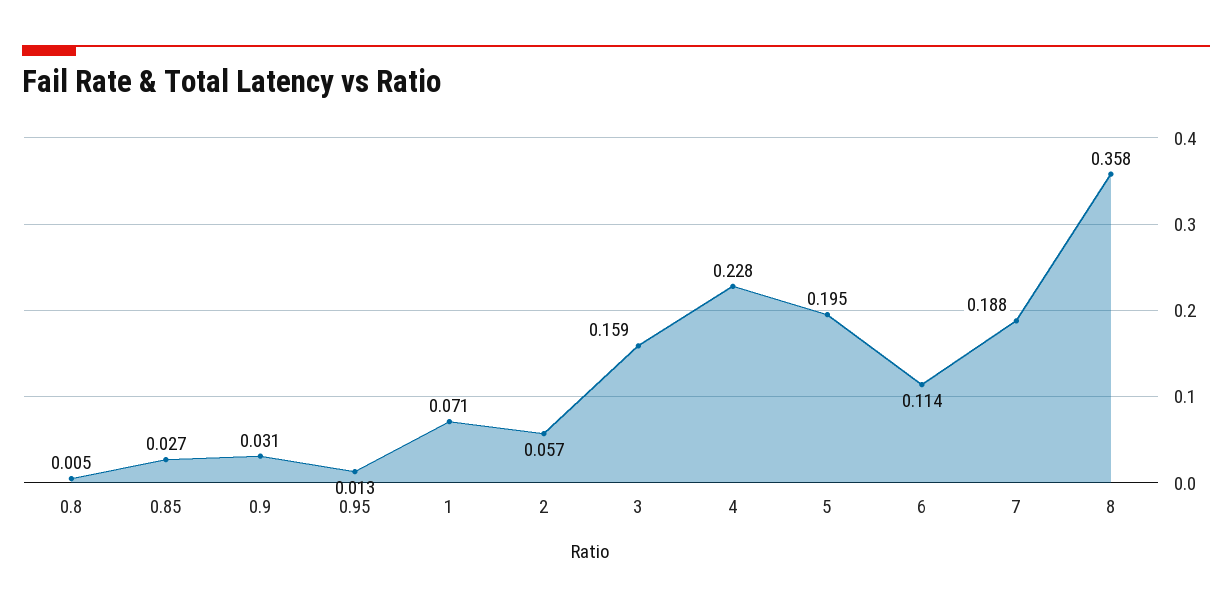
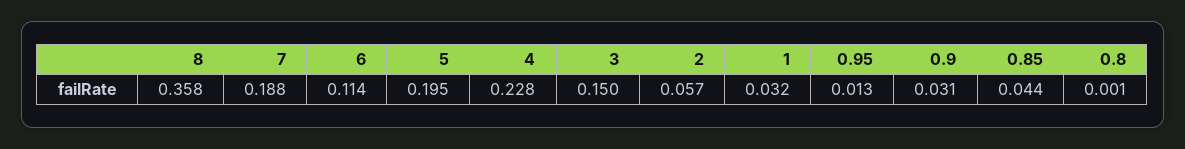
  {
-   "0.8": 0.005,
+   "0.8": 0.001,
-   "0.85": 0.027,
+   "0.85": 0.044,
    "0.9": 0.031,
    "0.95": 0.013,
-   "1": 0.071,
+   "1": 0.032,
    "2": 0.057,
-   "3": 0.159,
+   "3": 0.15,
    "4": 0.228,
    "5": 0.195,
    "6": 0.114,
    "7": 0.188,
    "8": 0.358
  }

